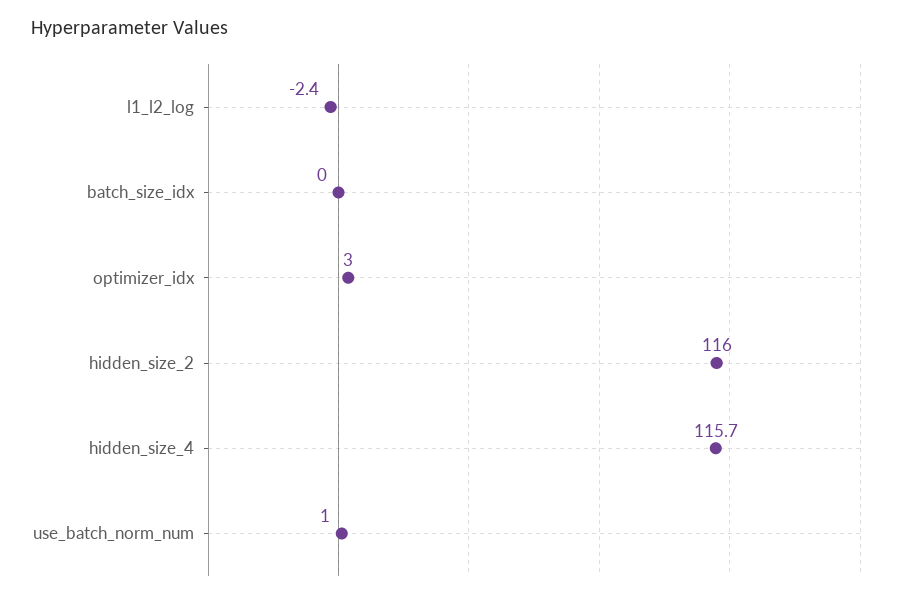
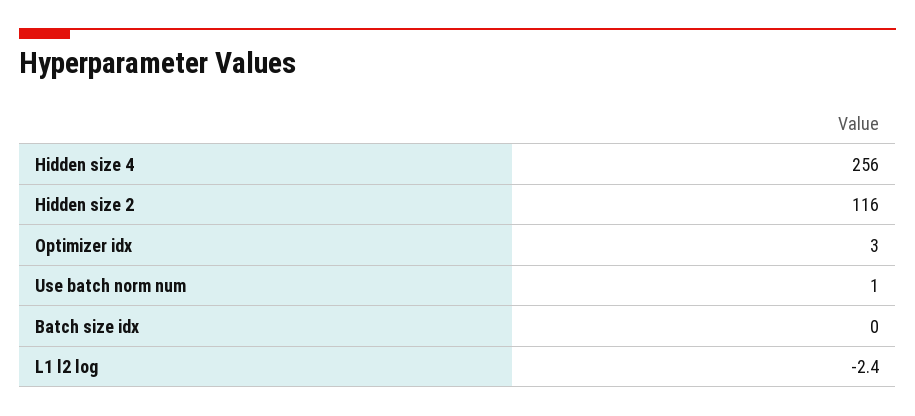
  {
    "l1_l2_log": -2.4,
    "batch_size_idx": 0,
    "optimizer_idx": 3,
    "hidden_size_2": 116,
-   "hidden_size_4": 115.7,
+   "hidden_size_4": 256,
    "use_batch_norm_num": 1
  }

